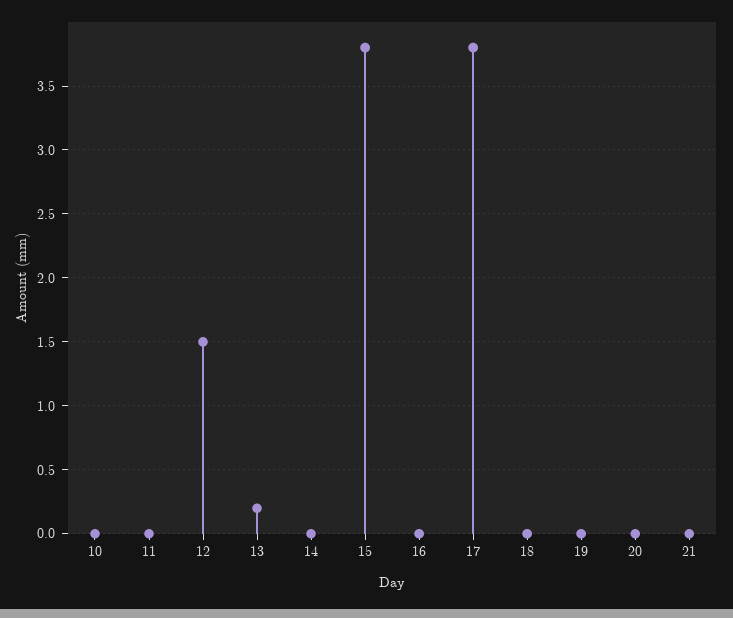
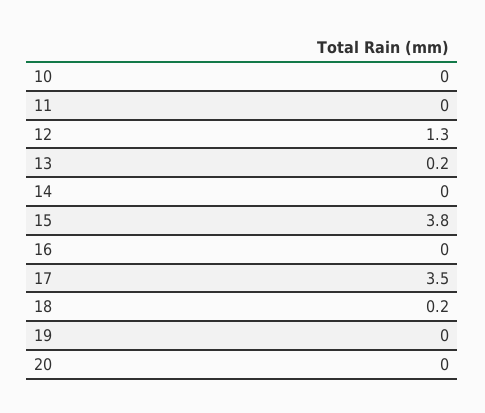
  {
    "10": 0,
    "11": 0,
-   "12": 1.5,
+   "12": 1.3,
    "13": 0.2,
    "14": 0,
    "15": 3.8,
    "16": 0,
-   "17": 3.8,
+   "17": 3.5,
-   "18": 0,
+   "18": 0.2,
    "19": 0,
-   "20": 0,
+   "20": 0
-   "21": 0
  }

